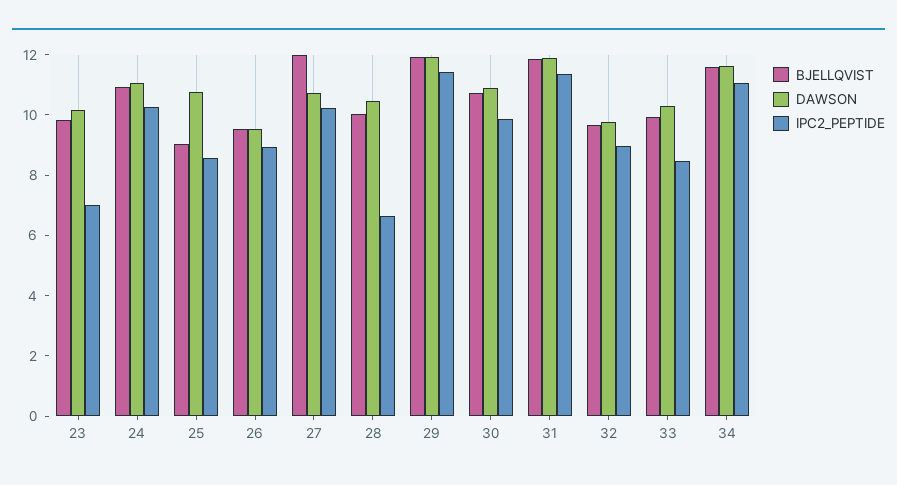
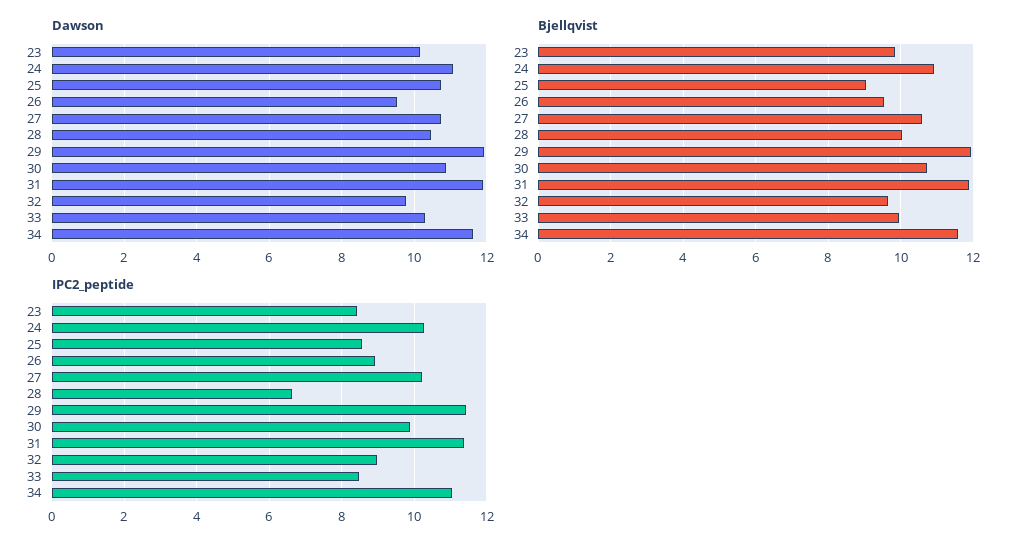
  {
    "BJELLQVIST": {
      "23": 9.8,
      "24": 11,
      "25": 9,
      "26": 9.6,
-     "27": 12,
+     "27": 10.6,
      "28": 10,
      "29": 12,
      "30": 10.8,
      "31": 11.8,
      "32": 9.6,
      "33": 10,
      "34": 11.6
    },
    "DAWSON": {
      "23": 10.2,
      "24": 11,
      "25": 10.8,
      "26": 9.6,
      "27": 10.8,
      "28": 10.4,
      "29": 12,
      "30": 10.8,
      "31": 11.8,
      "32": 9.8,
      "33": 10.2,
      "34": 11.6
    },
    "IPC2_PEPTIDE": {
-     "23": 7,
+     "23": 8.4,
      "24": 10.2,
      "25": 8.6,
      "26": 9,
      "27": 10.2,
      "28": 6.6,
      "29": 11.4,
      "30": 9.8,
      "31": 11.4,
      "32": 9,
      "33": 8.4,
      "34": 11
    }
  }

